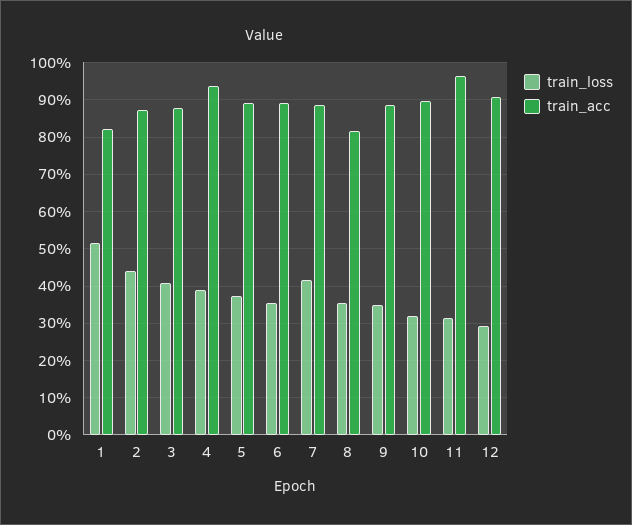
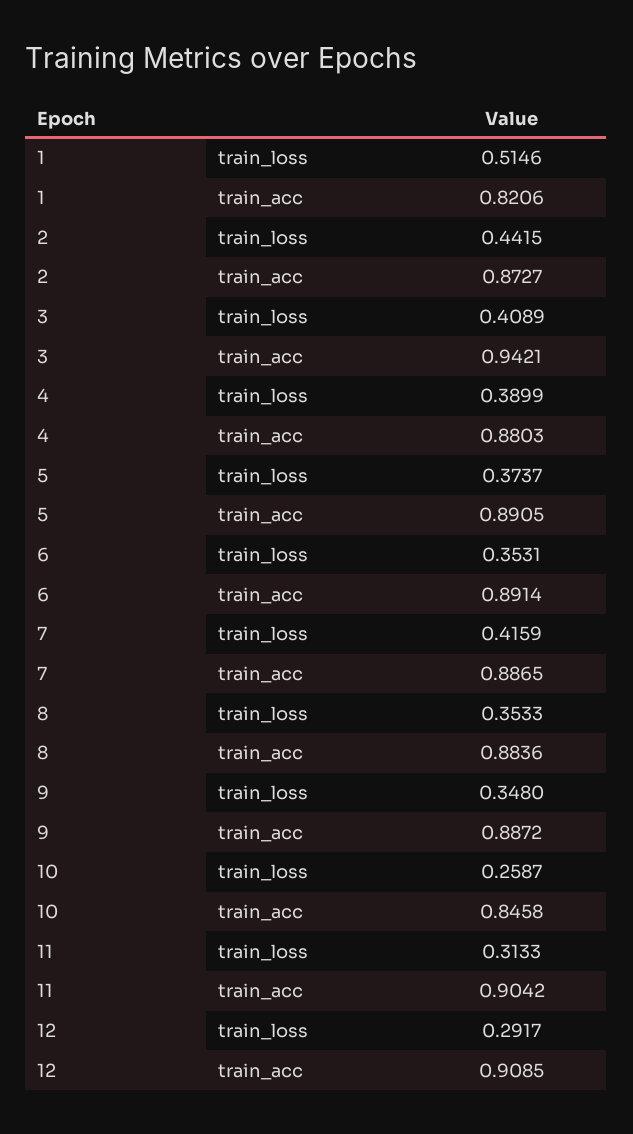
  {
    "train_loss": {
      "1": 0.5146,
      "2": 0.4415,
      "3": 0.4089,
      "4": 0.3899,
      "5": 0.3737,
      "6": 0.3531,
      "7": 0.4159,
      "8": 0.3533,
      "9": 0.348,
-     "10": 0.32,
+     "10": 0.2587,
      "11": 0.3133,
      "12": 0.2917
    },
    "train_acc": {
      "1": 0.8206,
      "2": 0.8727,
-     "3": 0.88,
+     "3": 0.9421,
-     "4": 0.94,
+     "4": 0.8803,
      "5": 0.8905,
      "6": 0.8914,
      "7": 0.8865,
-     "8": 0.82,
+     "8": 0.8836,
      "9": 0.8872,
-     "10": 0.9,
+     "10": 0.8458,
-     "11": 0.96,
+     "11": 0.9042,
      "12": 0.9085
    }
  }

